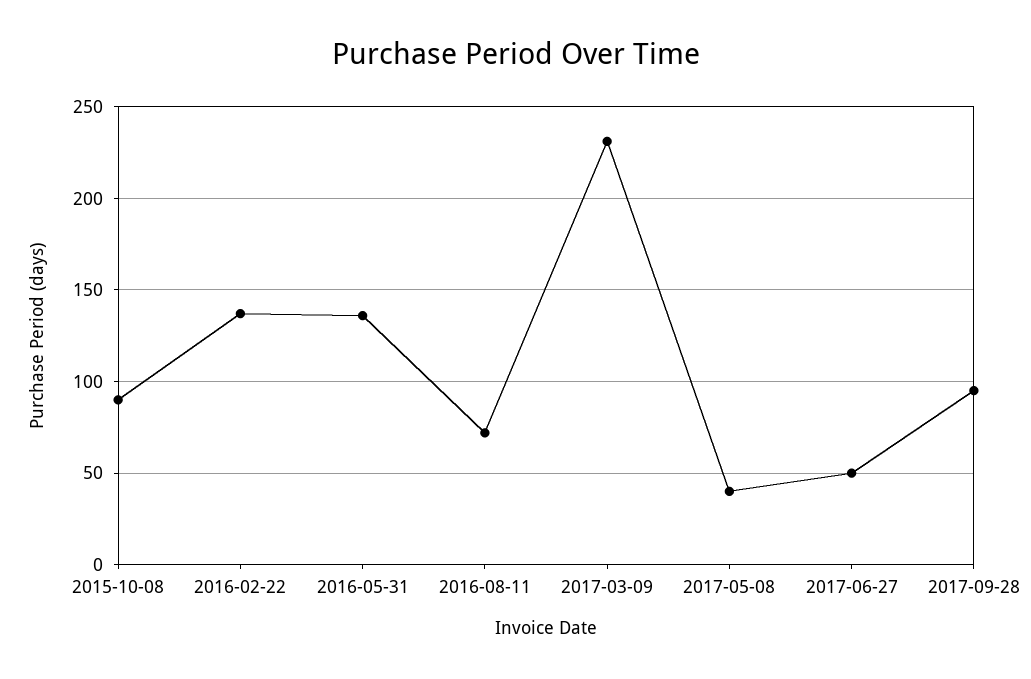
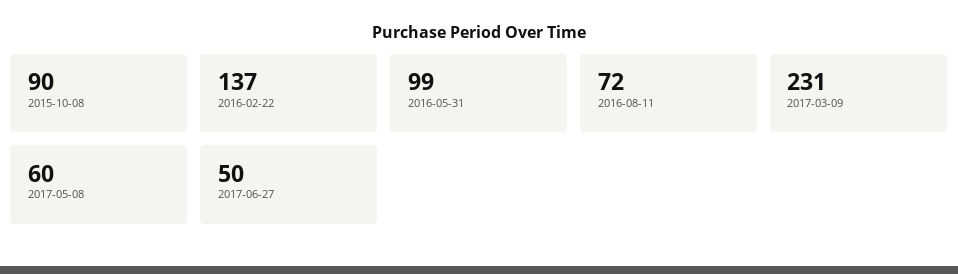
  {
    "2015-10-08": 90,
    "2016-02-22": 137,
-   "2016-05-31": 135,
+   "2016-05-31": 99,
    "2016-08-11": 72,
    "2017-03-09": 231,
-   "2017-05-08": 40,
+   "2017-05-08": 60,
-   "2017-06-27": 50,
+   "2017-06-27": 50
-   "2017-09-28": 95
  }

